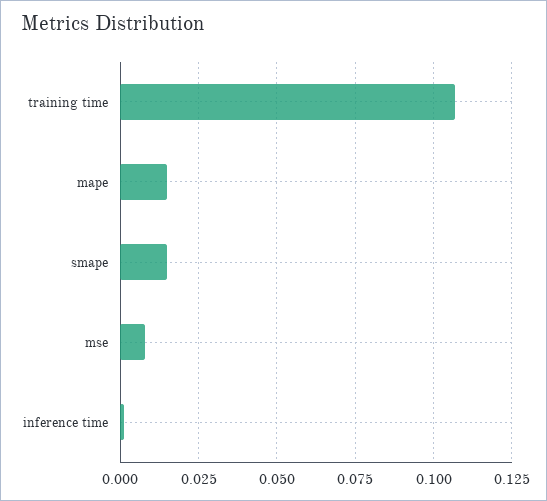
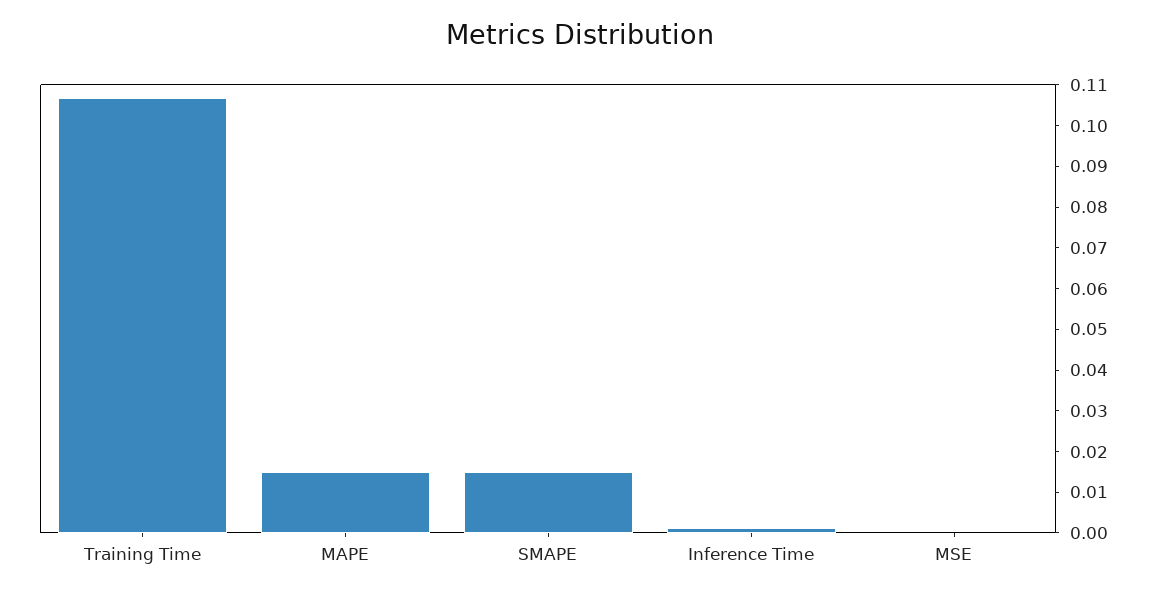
  {
    "training time": 0.106,
    "mape": 0.016,
    "smape": 0.014,
-   "mse": 0.0075,
+   "mse": 0,
    "inference time": 0.002
  }

